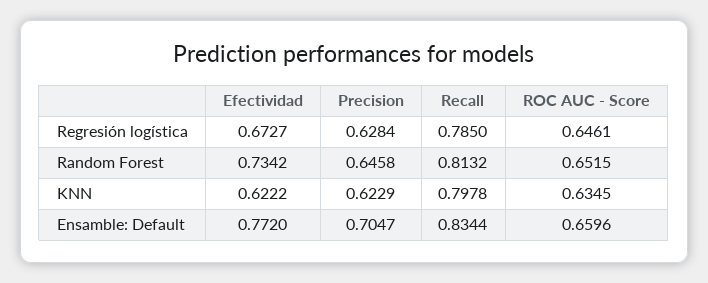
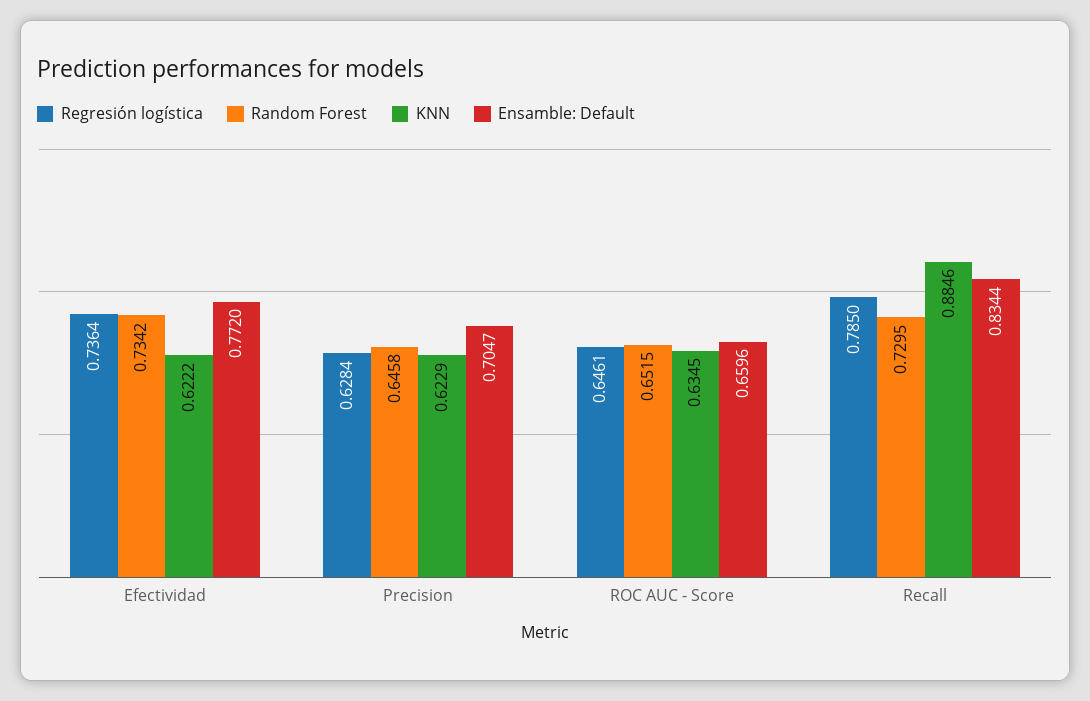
  {
    "Regresión logística": {
-     "Efectividad": 0.6727,
+     "Efectividad": 0.7364,
      "Precision": 0.6284,
      "Recall": 0.785,
      "ROC AUC - Score": 0.6461
    },
    "Random Forest": {
      "Efectividad": 0.7342,
      "Precision": 0.6458,
-     "Recall": 0.8132,
+     "Recall": 0.7295,
      "ROC AUC - Score": 0.6515
    },
    "KNN": {
      "Efectividad": 0.6222,
      "Precision": 0.6229,
-     "Recall": 0.7978,
+     "Recall": 0.8846,
      "ROC AUC - Score": 0.6345
    },
    "Ensamble: Default": {
      "Efectividad": 0.772,
      "Precision": 0.7047,
      "Recall": 0.8344,
      "ROC AUC - Score": 0.6596
    }
  }

